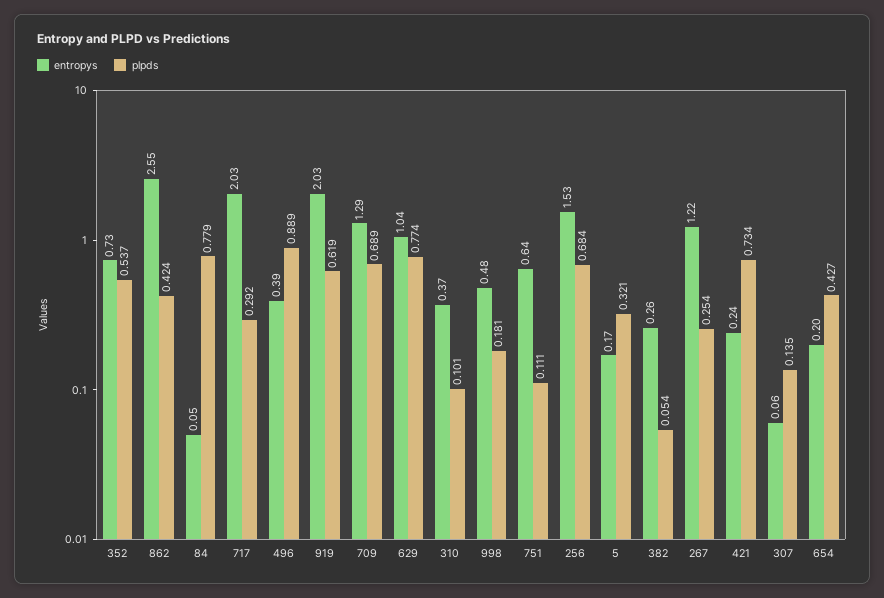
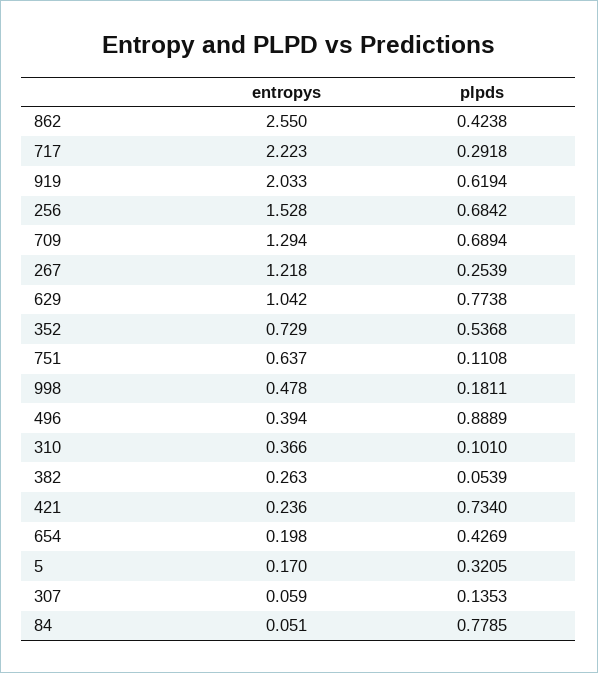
  {
    "entropys": {
      "352": 0.729,
      "862": 2.55,
      "84": 0.051,
-     "717": 2.03,
+     "717": 2.223,
      "496": 0.394,
      "919": 2.033,
      "709": 1.294,
      "629": 1.042,
      "310": 0.366,
      "998": 0.478,
      "751": 0.637,
      "256": 1.528,
      "5": 0.17,
      "382": 0.263,
      "267": 1.218,
      "421": 0.236,
      "307": 0.059,
      "654": 0.198
    },
    "plpds": {
      "352": 0.5368,
      "862": 0.4238,
      "84": 0.7785,
      "717": 0.2918,
      "496": 0.8889,
      "919": 0.6194,
      "709": 0.6894,
      "629": 0.7738,
      "310": 0.101,
      "998": 0.1811,
      "751": 0.1108,
      "256": 0.6842,
      "5": 0.3205,
      "382": 0.0539,
      "267": 0.2539,
      "421": 0.734,
      "307": 0.1353,
      "654": 0.4269
    }
  }

